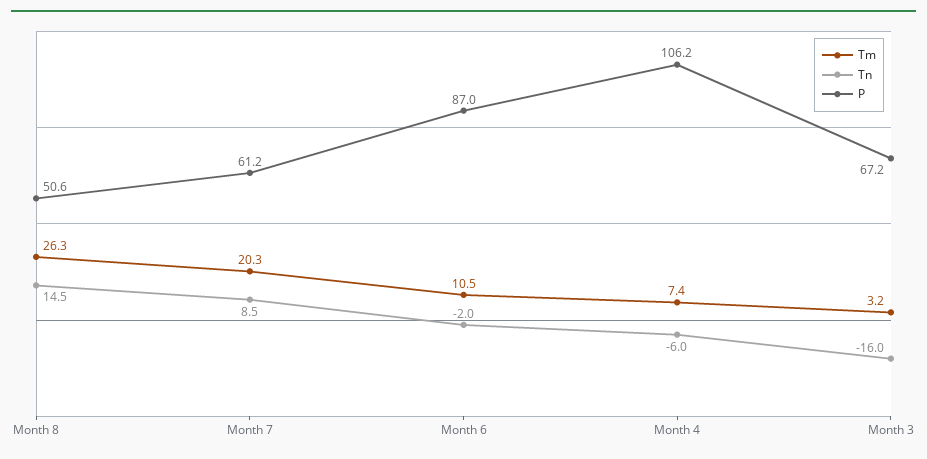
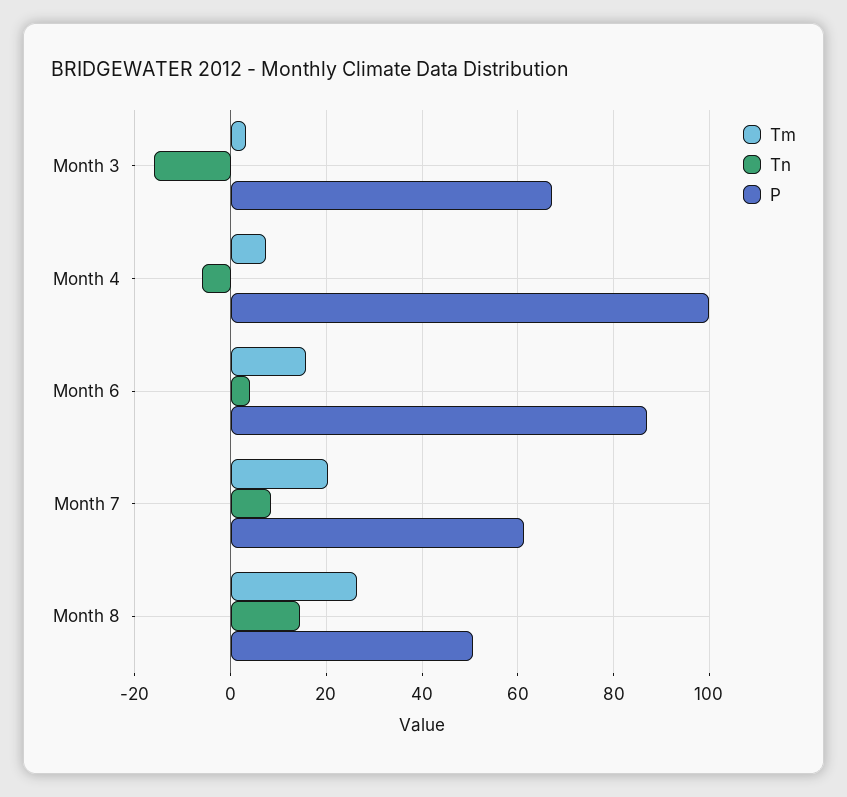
  {
    "Tm": {
      "Month 8": 26.3,
      "Month 7": 20.3,
-     "Month 6": 10.5,
+     "Month 6": 16,
      "Month 4": 7.4,
      "Month 3": 3.2
    },
    "Tn": {
      "Month 8": 14.5,
      "Month 7": 8.5,
-     "Month 6": -2,
+     "Month 6": 4,
      "Month 4": -6,
      "Month 3": -16
    },
    "P": {
      "Month 8": 50.6,
      "Month 7": 61.2,
      "Month 6": 87,
-     "Month 4": 106.2,
+     "Month 4": 100,
      "Month 3": 67.2
    }
  }

